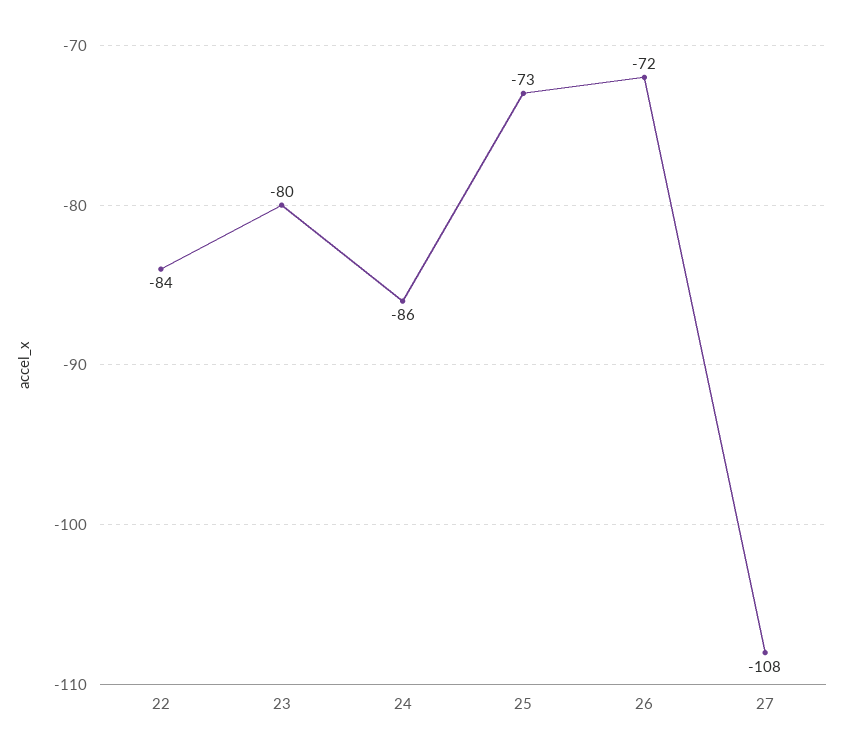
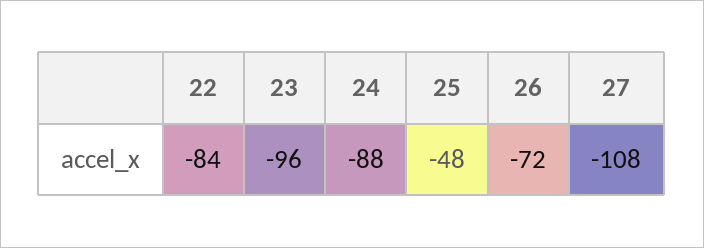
  {
    "22": -84,
-   "23": -80,
+   "23": -96,
-   "24": -86,
+   "24": -88,
-   "25": -73,
+   "25": -48,
    "26": -72,
    "27": -108
  }

